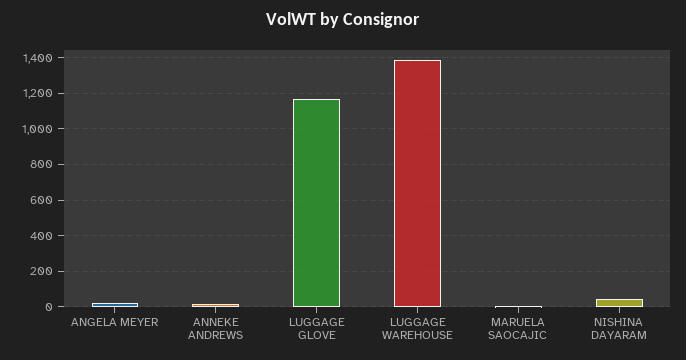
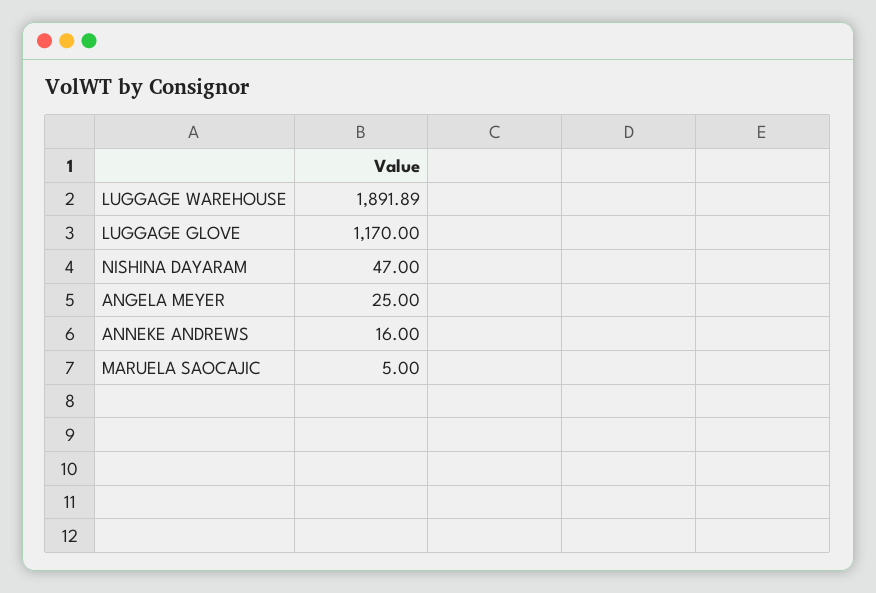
  {
    "ANGELA MEYER": 25,
    "ANNEKE ANDREWS": 16,
    "LUGGAGE GLOVE": 1170,
-   "LUGGAGE WAREHOUSE": 1400,
+   "LUGGAGE WAREHOUSE": 1891.89,
    "MARUELA SAOCAJIC": 5,
    "NISHINA DAYARAM": 47
  }

